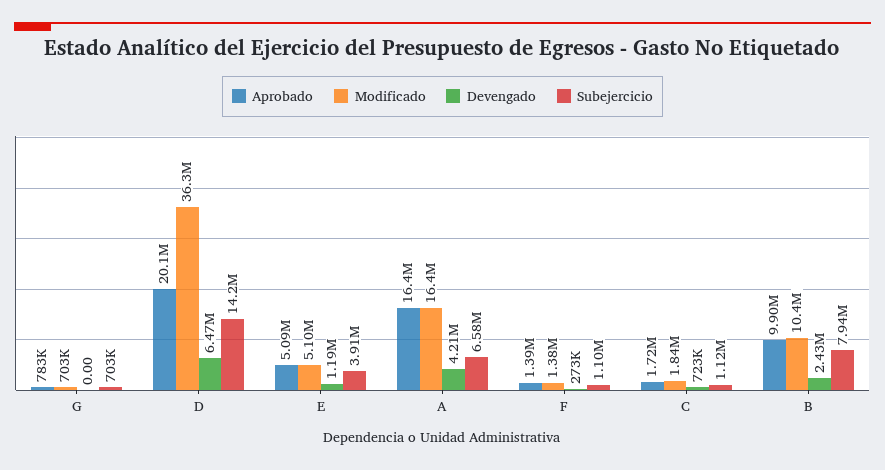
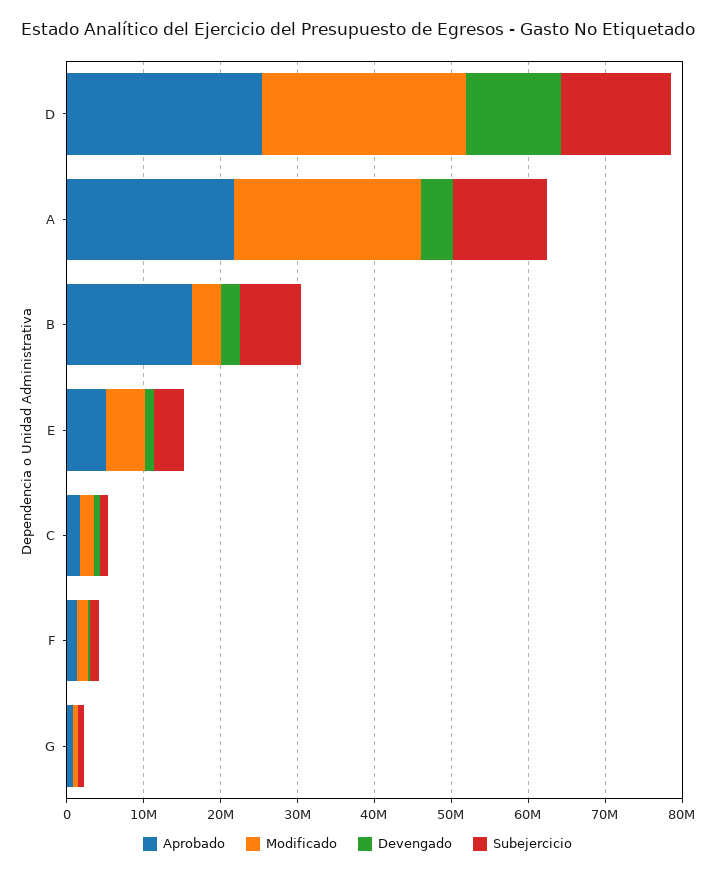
  {
    "Aprobado": {
      "G": 783000,
-     "D": 20100000,
+     "D": 26000000,
      "E": 5090000,
-     "A": 16400000,
+     "A": 22000000,
      "F": 1390000,
      "C": 1720000,
-     "B": 9900000
+     "B": 16000000
    },
    "Modificado": {
      "G": 703000,
-     "D": 36300000,
+     "D": 26000000,
      "E": 5100000,
-     "A": 16400000,
+     "A": 24000000,
      "F": 1380000,
      "C": 1840000,
-     "B": 10400000
+     "B": 4000000
    },
    "Devengado": {
      "G": 0,
-     "D": 6470000,
+     "D": 12000000,
      "E": 1190000,
      "A": 4210000,
      "F": 273000,
      "C": 723000,
      "B": 2430000
    },
    "Subejercicio": {
      "G": 703000,
      "D": 14200000,
      "E": 3910000,
-     "A": 6580000,
+     "A": 12000000,
      "F": 1100000,
      "C": 1120000,
      "B": 7940000
    }
  }

